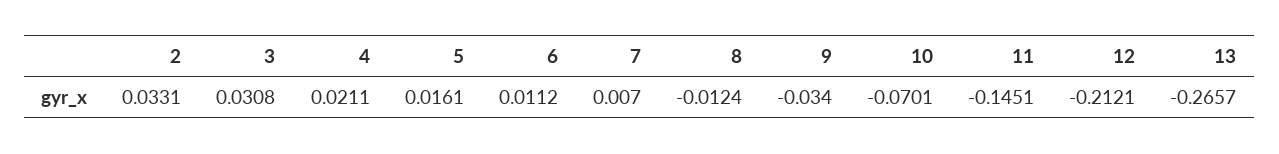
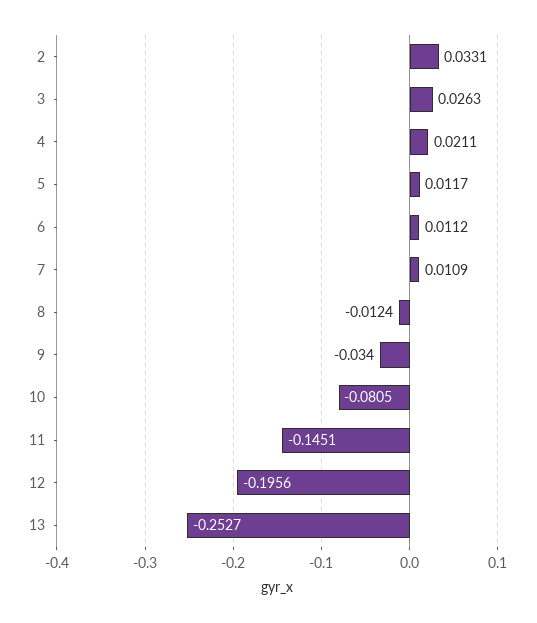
  {
    "2": 0.0331,
-   "3": 0.0308,
+   "3": 0.0263,
    "4": 0.0211,
-   "5": 0.0161,
+   "5": 0.0117,
    "6": 0.0112,
-   "7": 0.007,
+   "7": 0.0109,
    "8": -0.0124,
    "9": -0.034,
-   "10": -0.0701,
+   "10": -0.0805,
    "11": -0.1451,
-   "12": -0.2121,
+   "12": -0.1956,
-   "13": -0.2657
+   "13": -0.2527
  }

